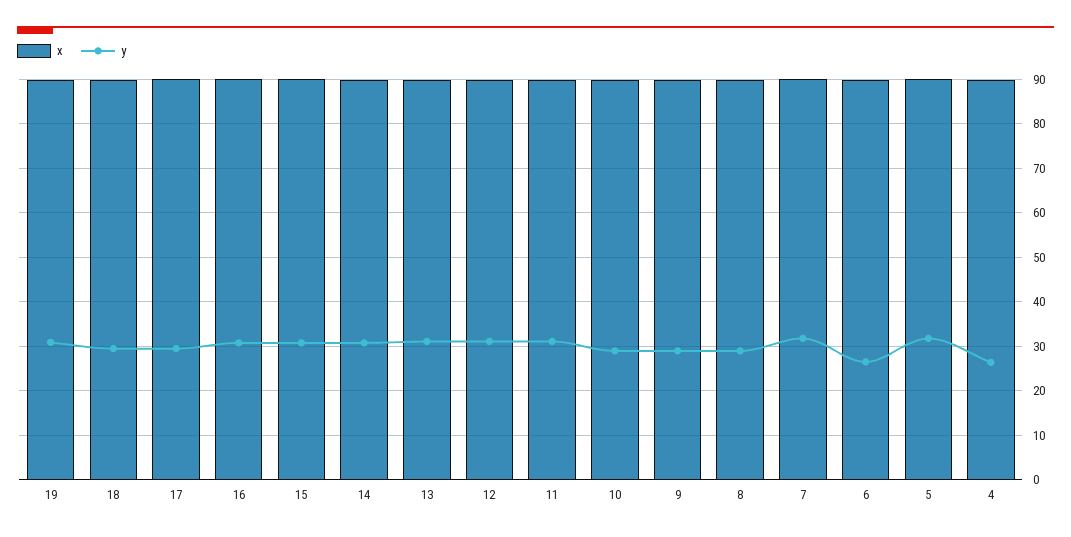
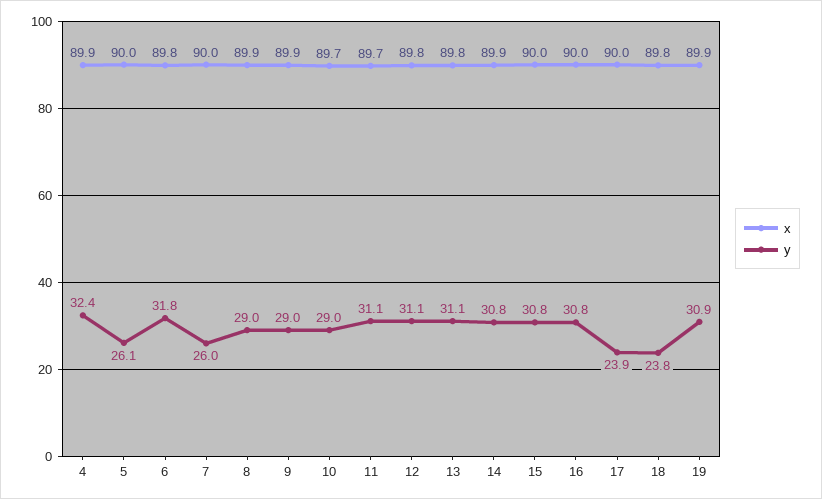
  {
    "x": {
      "19": 89.9,
      "18": 89.8,
      "17": 90,
      "16": 90,
      "15": 90,
      "14": 89.9,
      "13": 89.8,
      "12": 89.8,
      "11": 89.7,
      "10": 89.7,
      "9": 89.9,
      "8": 89.9,
      "7": 90,
      "6": 89.8,
      "5": 90,
      "4": 89.9
    },
    "y": {
      "19": 30.9,
-     "18": 30,
+     "18": 23.8,
-     "17": 30,
+     "17": 23.9,
      "16": 30.8,
      "15": 30.8,
      "14": 30.8,
      "13": 31.1,
      "12": 31.1,
      "11": 31.1,
      "10": 29,
      "9": 29,
      "8": 29,
-     "7": 32,
+     "7": 26,
-     "6": 26,
+     "6": 31.8,
-     "5": 32,
+     "5": 26.1,
-     "4": 26
+     "4": 32.4
    }
  }

